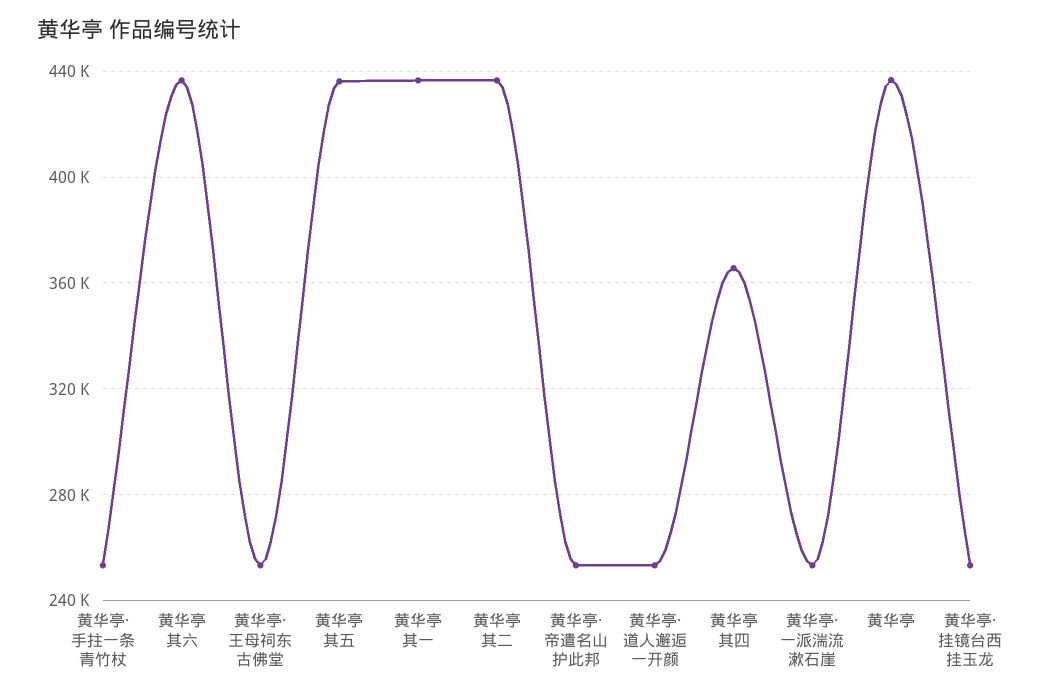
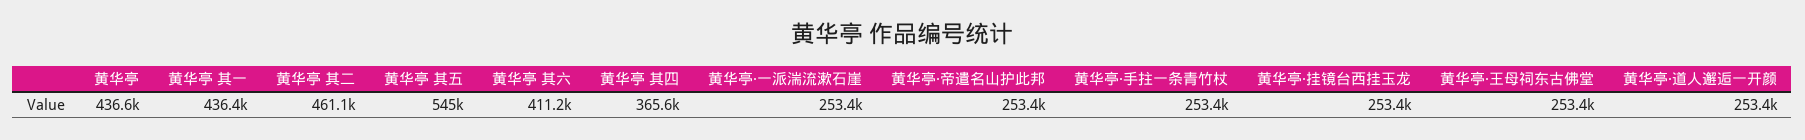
  {
    "黄华亭·手拄一条青竹杖": 253400,
-   "黄华亭 其六": 435000,
+   "黄华亭 其六": 411200,
    "黄华亭·王母祠东古佛堂": 253400,
-   "黄华亭 其五": 435000,
+   "黄华亭 其五": 545000,
    "黄华亭 其一": 436400,
-   "黄华亭 其二": 435000,
+   "黄华亭 其二": 461100,
    "黄华亭·帝遣名山护此邦": 253400,
    "黄华亭·道人邂逅一开颜": 253400,
    "黄华亭 其四": 365600,
    "黄华亭·一派湍流漱石崖": 253400,
    "黄华亭": 436600,
    "黄华亭·挂镜台西挂玉龙": 253400
  }

